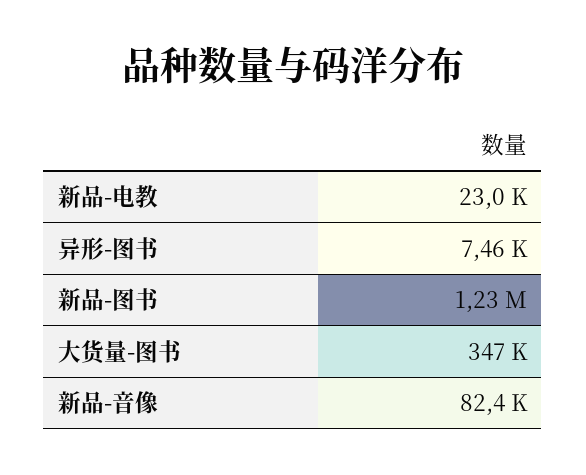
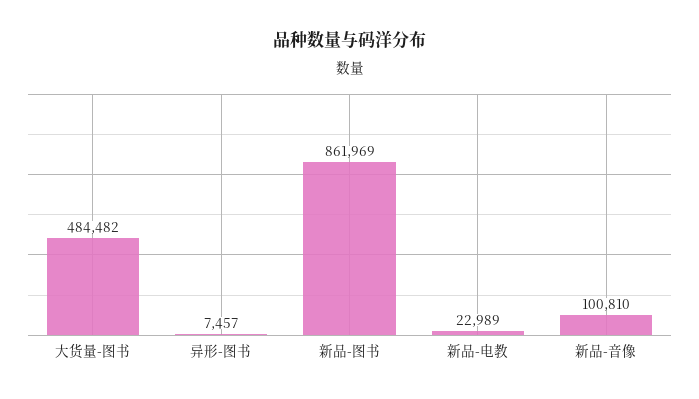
  {
    "新品-电教": 22989,
    "异形-图书": 7457,
-   "新品-图书": 1230000,
+   "新品-图书": 861969,
-   "大货量-图书": 347000,
+   "大货量-图书": 484482,
-   "新品-音像": 82400
+   "新品-音像": 100810
  }

